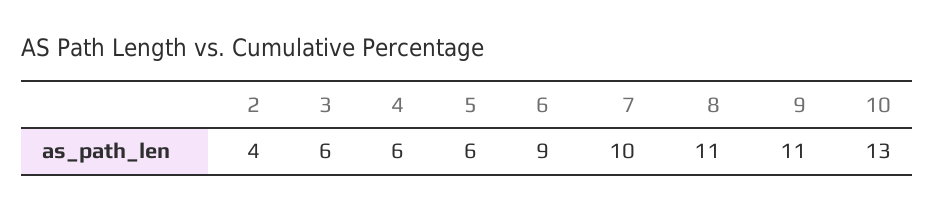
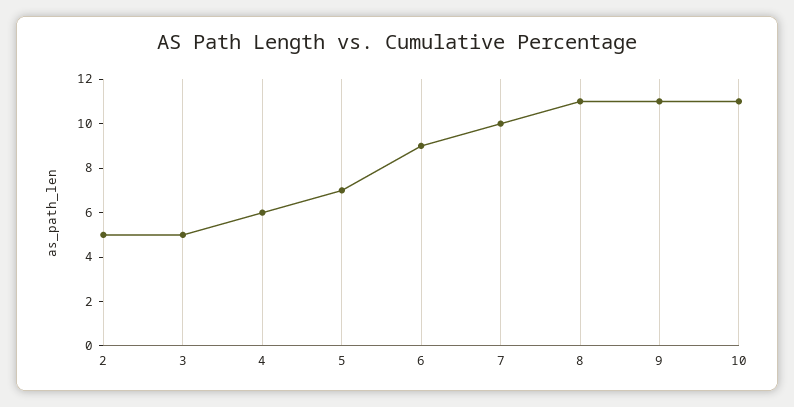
  {
-   "2": 4,
+   "2": 5,
-   "3": 6,
+   "3": 5,
    "4": 6,
-   "5": 6,
+   "5": 7,
    "6": 9,
    "7": 10,
    "8": 11,
    "9": 11,
-   "10": 13
+   "10": 11
  }

